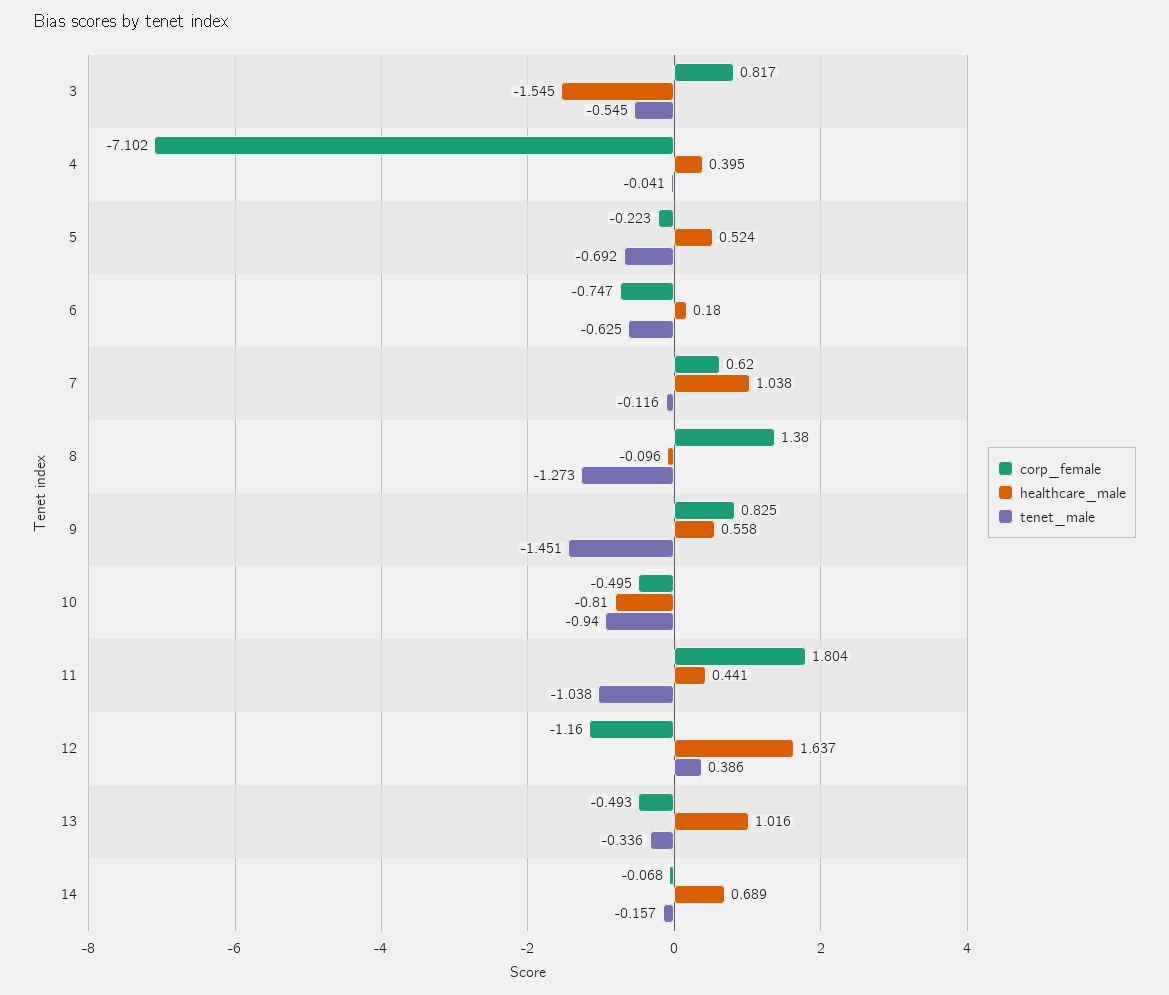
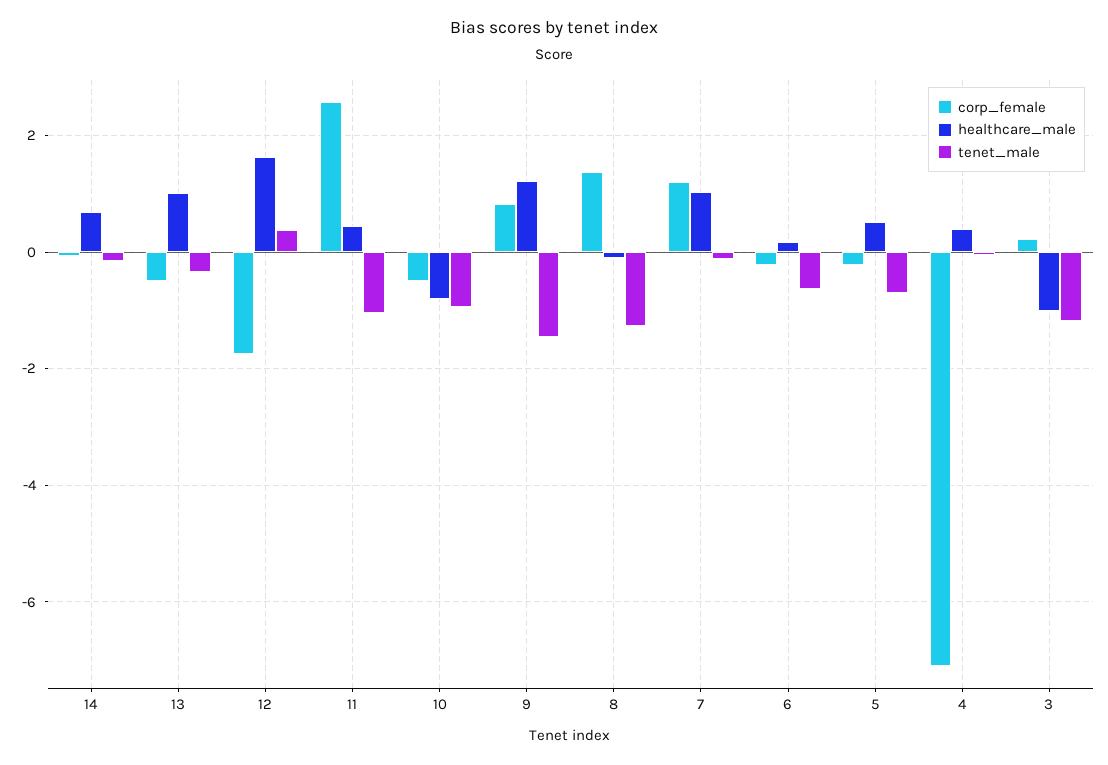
  {
    "corp_female": {
-     "3": 0.817,
+     "3": 0.2,
      "4": -7.102,
      "5": -0.223,
-     "6": -0.747,
+     "6": -0.2,
-     "7": 0.62,
+     "7": 1.2,
      "8": 1.38,
      "9": 0.825,
      "10": -0.495,
-     "11": 1.804,
+     "11": 2.6,
-     "12": -1.16,
+     "12": -1.8,
      "13": -0.493,
      "14": -0.068
    },
    "healthcare_male": {
-     "3": -1.545,
+     "3": -1,
      "4": 0.395,
      "5": 0.524,
      "6": 0.18,
      "7": 1.038,
      "8": -0.096,
-     "9": 0.558,
+     "9": 1.2,
      "10": -0.81,
      "11": 0.441,
      "12": 1.637,
      "13": 1.016,
      "14": 0.689
    },
    "tenet_male": {
-     "3": -0.545,
+     "3": -1.2,
      "4": -0.041,
      "5": -0.692,
      "6": -0.625,
      "7": -0.116,
      "8": -1.273,
      "9": -1.451,
      "10": -0.94,
      "11": -1.038,
      "12": 0.386,
      "13": -0.336,
      "14": -0.157
    }
  }

